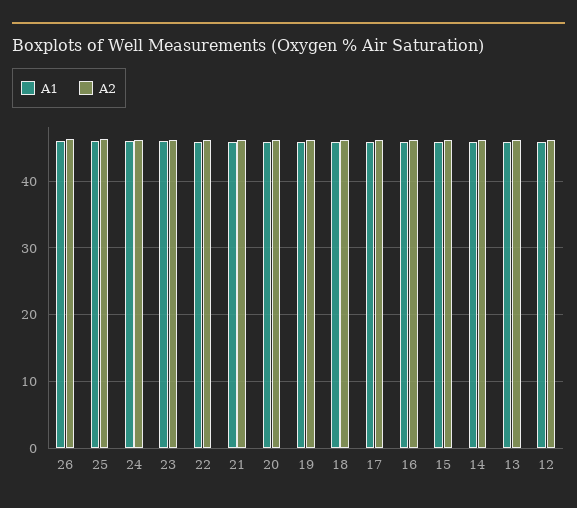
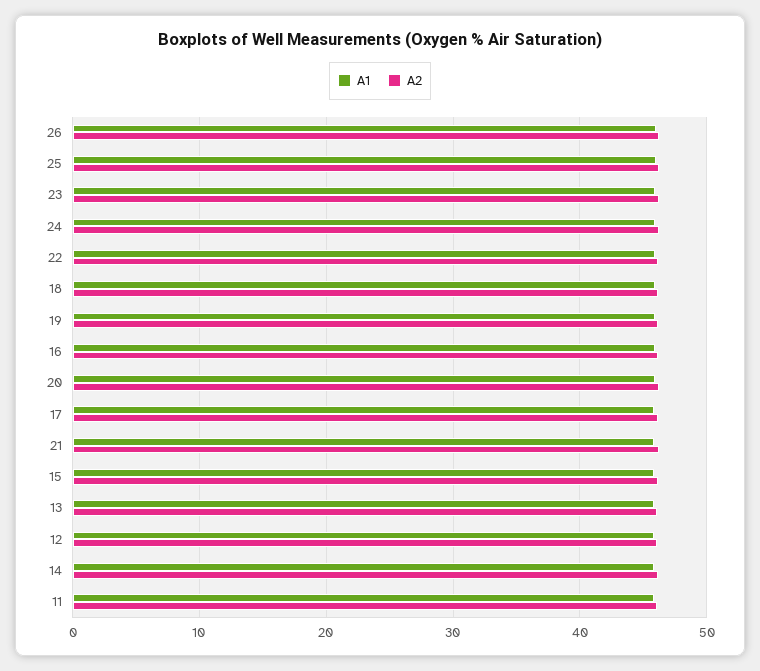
  {
    "A1": {
      "26": 46,
      "25": 46,
      "24": 46,
      "23": 46,
      "22": 46,
      "21": 46,
      "20": 46,
      "19": 46,
      "18": 46,
      "17": 46,
      "16": 46,
      "15": 46,
      "14": 46,
      "13": 46,
-     "12": 46
+     "12": 46,
+     "11": 46
    },
    "A2": {
      "26": 46,
      "25": 46,
      "24": 46,
      "23": 46,
      "22": 46,
      "21": 46,
      "20": 46,
      "19": 46,
      "18": 46,
      "17": 46,
      "16": 46,
      "15": 46,
      "14": 46,
      "13": 46,
-     "12": 46
+     "12": 46,
+     "11": 46
    }
  }

